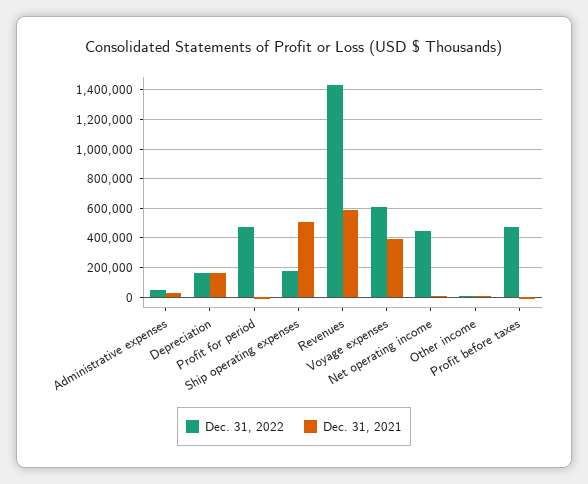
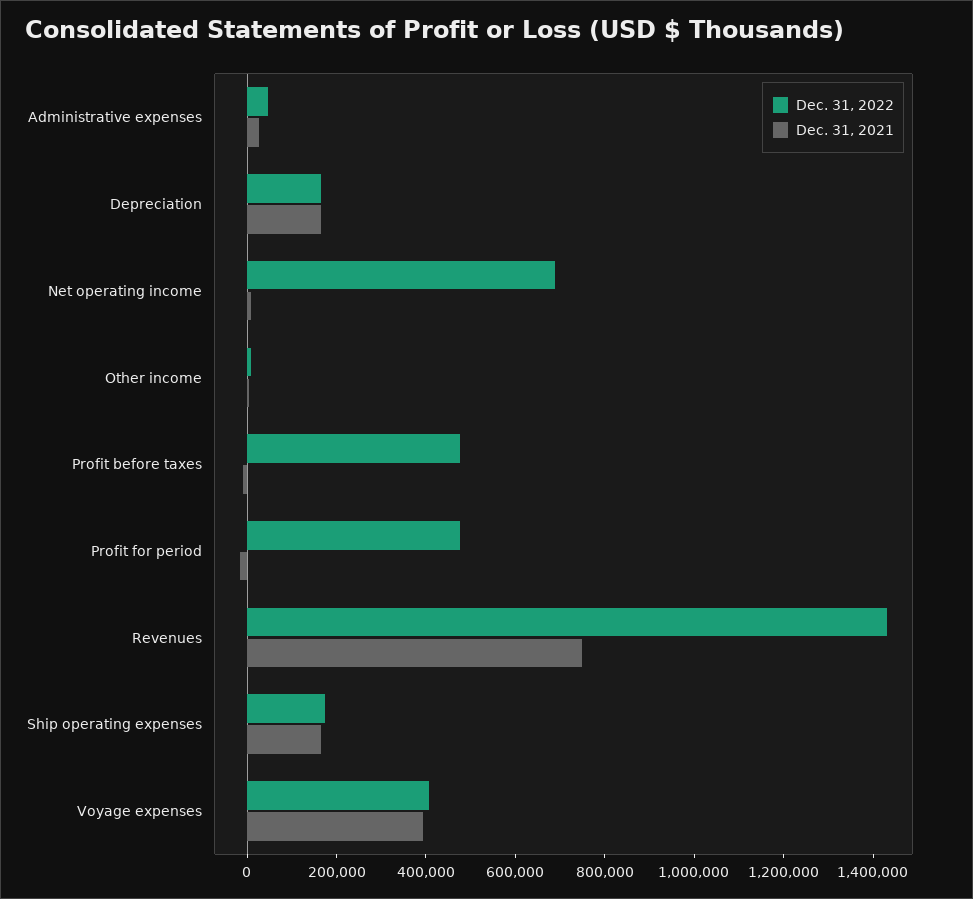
  {
    "Dec. 31, 2022": {
      "Administrative expenses": 50000,
      "Depreciation": 150000,
      "Profit for period": 500000,
      "Ship operating expenses": 200000,
      "Revenues": 1450000,
-     "Voyage expenses": 600000,
+     "Voyage expenses": 400000,
-     "Net operating income": 450000,
+     "Net operating income": 700000,
      "Other income": 0,
      "Profit before taxes": 500000
    },
    "Dec. 31, 2021": {
      "Administrative expenses": 50000,
      "Depreciation": 150000,
      "Profit for period": 0,
-     "Ship operating expenses": 500000,
+     "Ship operating expenses": 150000,
-     "Revenues": 600000,
+     "Revenues": 750000,
      "Voyage expenses": 400000,
      "Net operating income": 0,
      "Other income": 0,
      "Profit before taxes": 0
    }
  }

